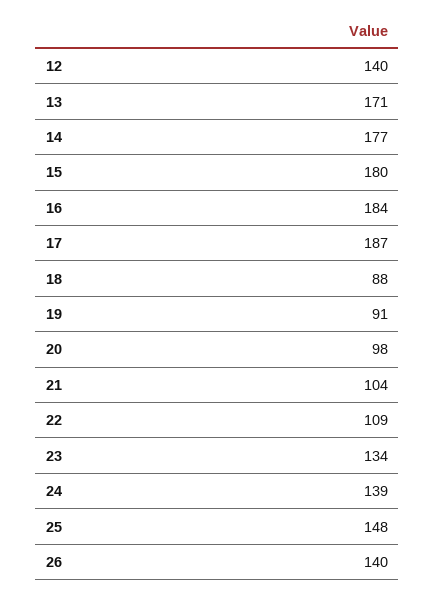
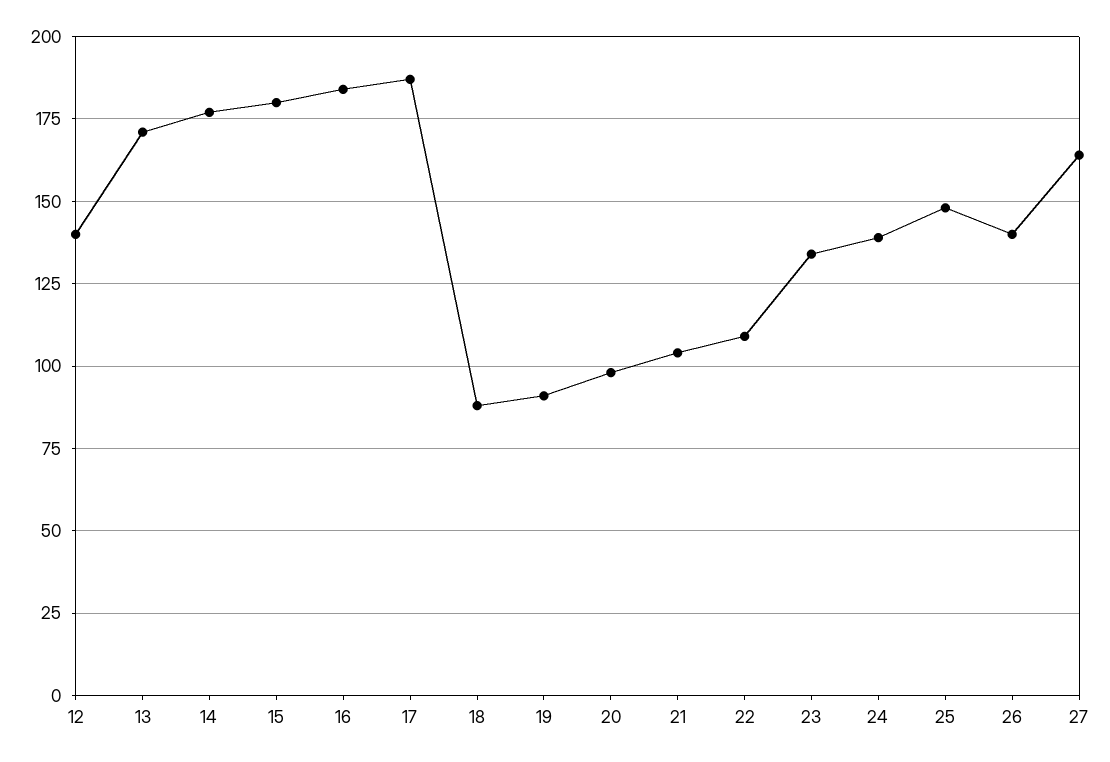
  {
    "12": 140,
    "13": 171,
    "14": 177,
    "15": 180,
    "16": 184,
    "17": 187,
    "18": 88,
    "19": 91,
    "20": 98,
    "21": 104,
    "22": 109,
    "23": 134,
    "24": 139,
    "25": 148,
-   "26": 140
+   "26": 140,
+   "27": 165
  }

